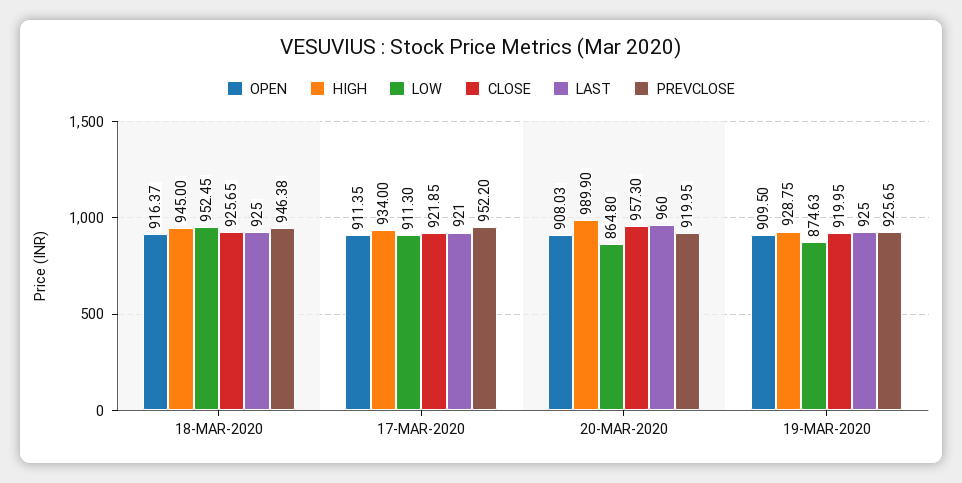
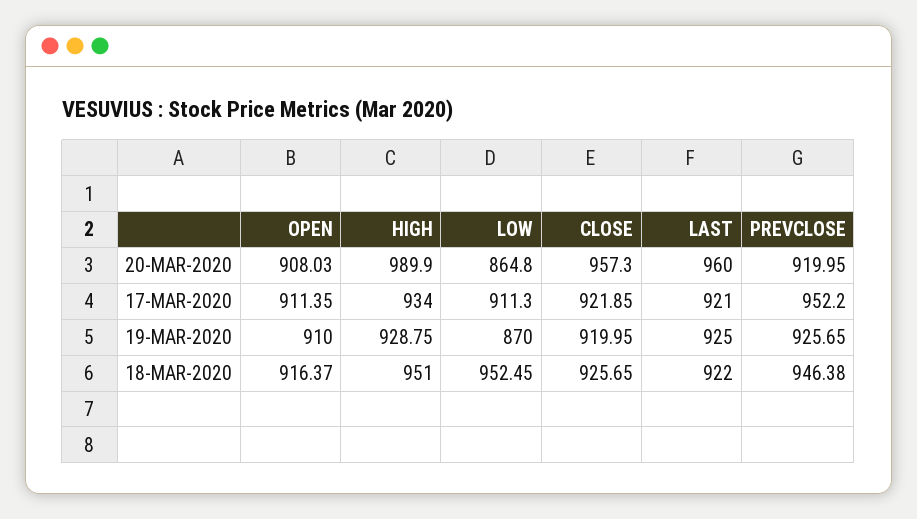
  {
    "OPEN": {
      "18-MAR-2020": 916.37,
      "17-MAR-2020": 911.35,
      "20-MAR-2020": 908.03,
-     "19-MAR-2020": 909.5
+     "19-MAR-2020": 910
    },
    "HIGH": {
-     "18-MAR-2020": 945,
+     "18-MAR-2020": 951,
      "17-MAR-2020": 934,
      "20-MAR-2020": 989.9,
      "19-MAR-2020": 928.75
    },
    "LOW": {
      "18-MAR-2020": 952.45,
      "17-MAR-2020": 911.3,
      "20-MAR-2020": 864.8,
-     "19-MAR-2020": 874.63
+     "19-MAR-2020": 870
    },
    "CLOSE": {
      "18-MAR-2020": 925.65,
      "17-MAR-2020": 921.85,
      "20-MAR-2020": 957.3,
      "19-MAR-2020": 919.95
    },
    "LAST": {
-     "18-MAR-2020": 925,
+     "18-MAR-2020": 922,
      "17-MAR-2020": 921,
      "20-MAR-2020": 960,
      "19-MAR-2020": 925
    },
    "PREVCLOSE": {
      "18-MAR-2020": 946.38,
      "17-MAR-2020": 952.2,
      "20-MAR-2020": 919.95,
      "19-MAR-2020": 925.65
    }
  }

